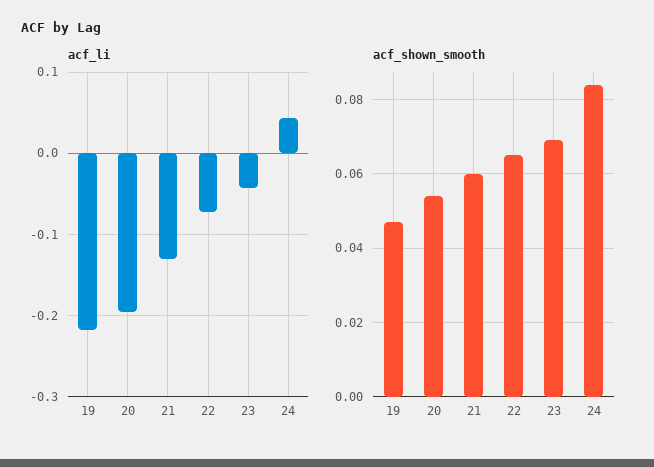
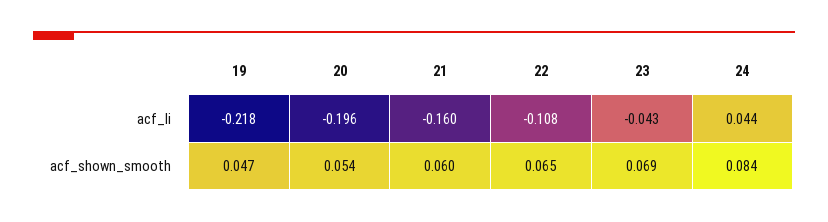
  {
    "acf_li": {
      "19": -0.218,
      "20": -0.196,
-     "21": -0.13,
+     "21": -0.16,
-     "22": -0.07,
+     "22": -0.108,
      "23": -0.043,
      "24": 0.044
    },
    "acf_shown_smooth": {
      "19": 0.047,
      "20": 0.054,
      "21": 0.06,
      "22": 0.065,
      "23": 0.069,
      "24": 0.084
    }
  }

